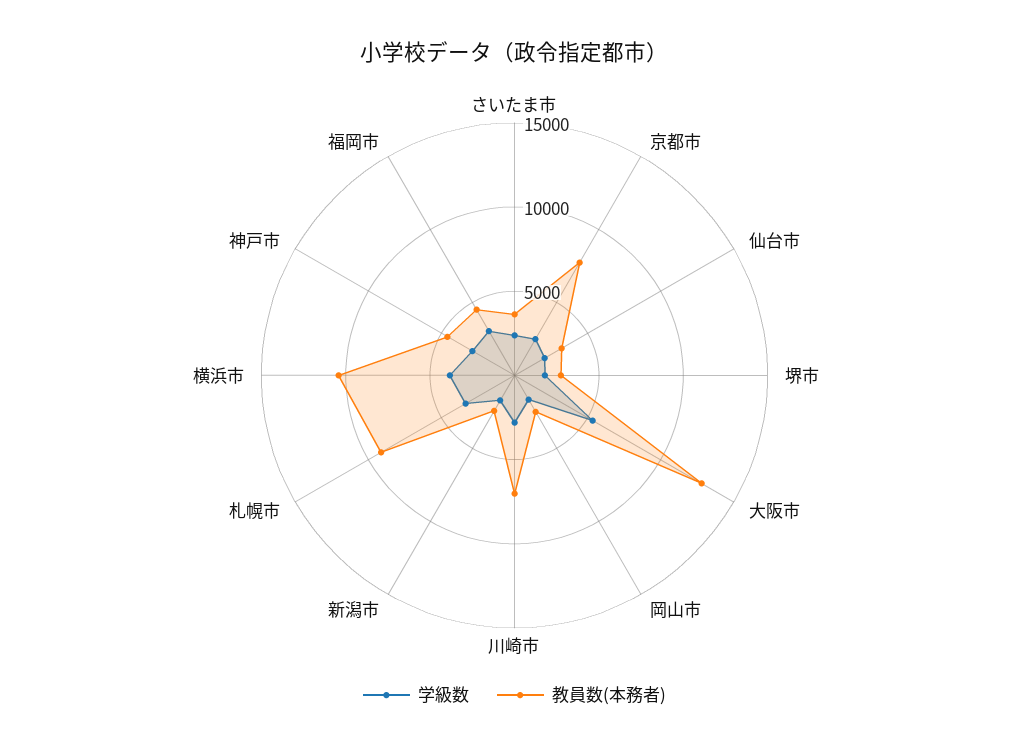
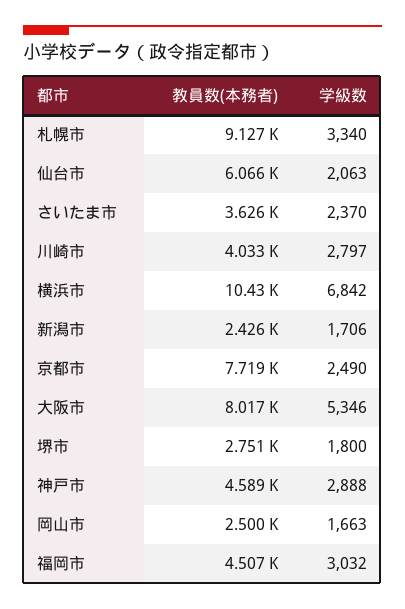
  {
    "学級数": {
      "さいたま市": 2370,
      "京都市": 2490,
      "仙台市": 2063,
      "堺市": 1800,
      "大阪市": 5346,
      "岡山市": 1663,
      "川崎市": 2797,
      "新潟市": 1706,
      "札幌市": 3340,
-     "横浜市": 4000,
+     "横浜市": 6842,
      "神戸市": 2888,
      "福岡市": 3032
    },
    "教員数(本務者)": {
      "さいたま市": 3626,
      "京都市": 7719,
-     "仙台市": 3000,
+     "仙台市": 6066,
      "堺市": 2751,
-     "大阪市": 13000,
+     "大阪市": 8017,
      "岡山市": 2500,
-     "川崎市": 7000,
+     "川崎市": 4033,
      "新潟市": 2426,
      "札幌市": 9127,
      "横浜市": 10430,
      "神戸市": 4589,
      "福岡市": 4507
    }
  }

